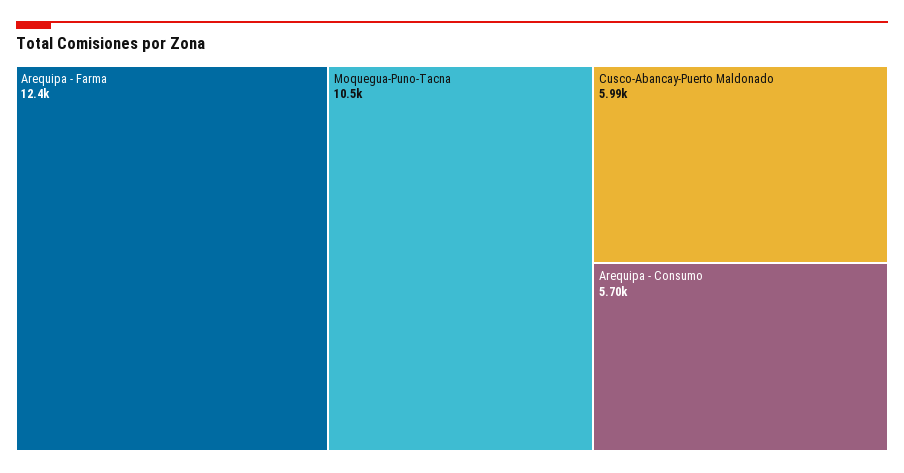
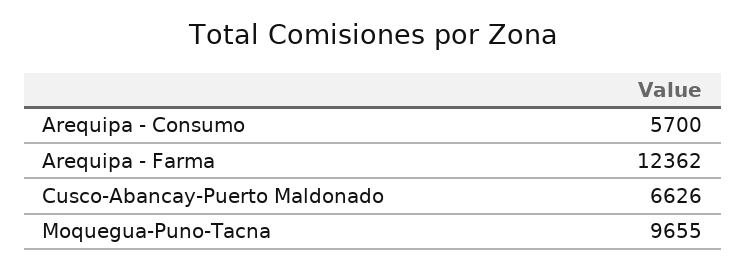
  {
    "Arequipa - Farma": 12362,
-   "Moquegua-Puno-Tacna": 10500,
+   "Moquegua-Puno-Tacna": 9655,
-   "Cusco-Abancay-Puerto Maldonado": 5990,
+   "Cusco-Abancay-Puerto Maldonado": 6626,
    "Arequipa - Consumo": 5700
  }

